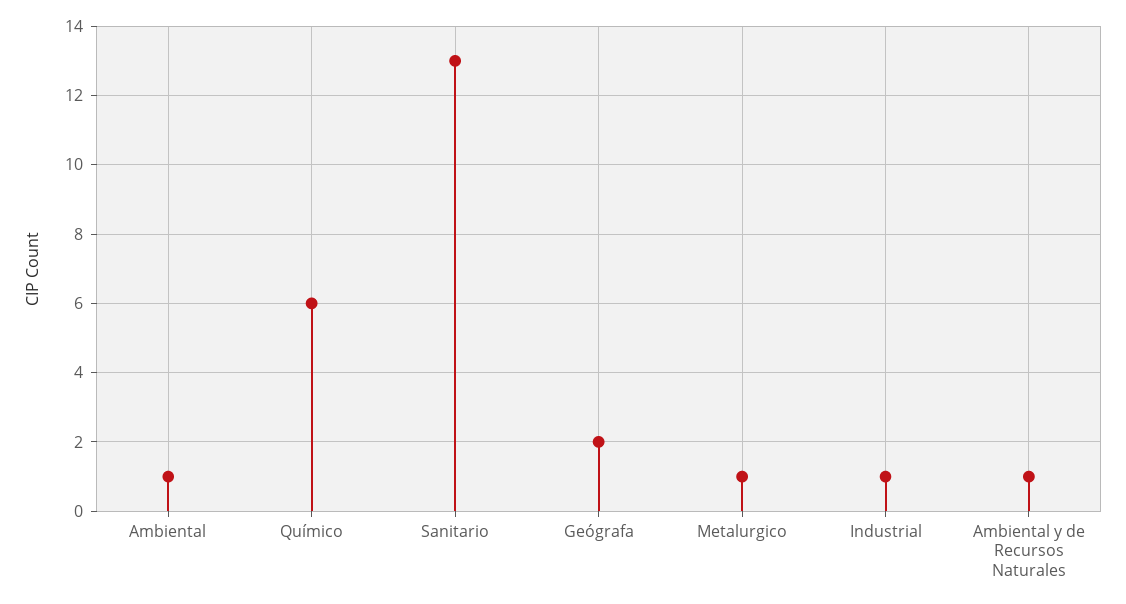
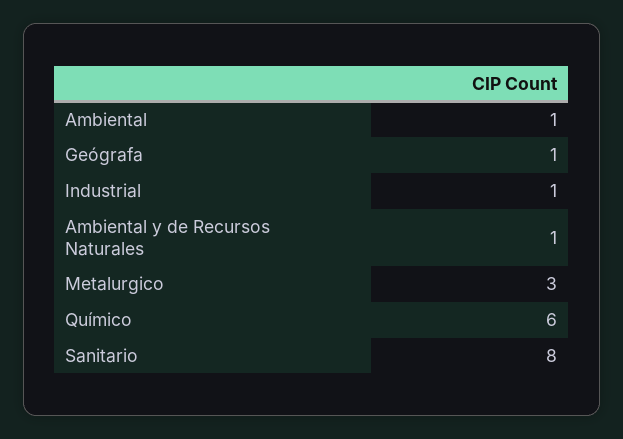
  {
    "Ambiental": 1,
    "Químico": 6,
-   "Sanitario": 13,
+   "Sanitario": 8,
-   "Geógrafa": 2,
+   "Geógrafa": 1,
-   "Metalurgico": 1,
+   "Metalurgico": 3,
    "Industrial": 1,
    "Ambiental y de Recursos Naturales": 1
  }

